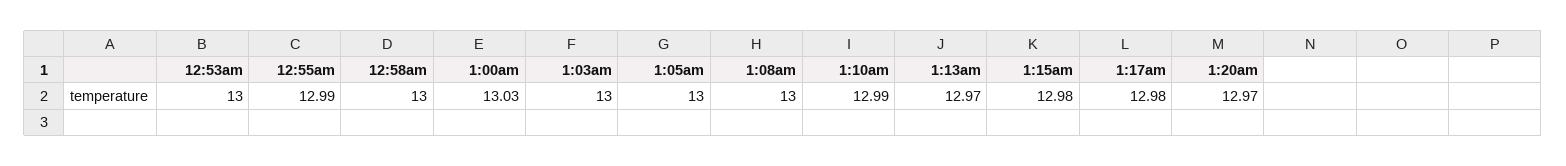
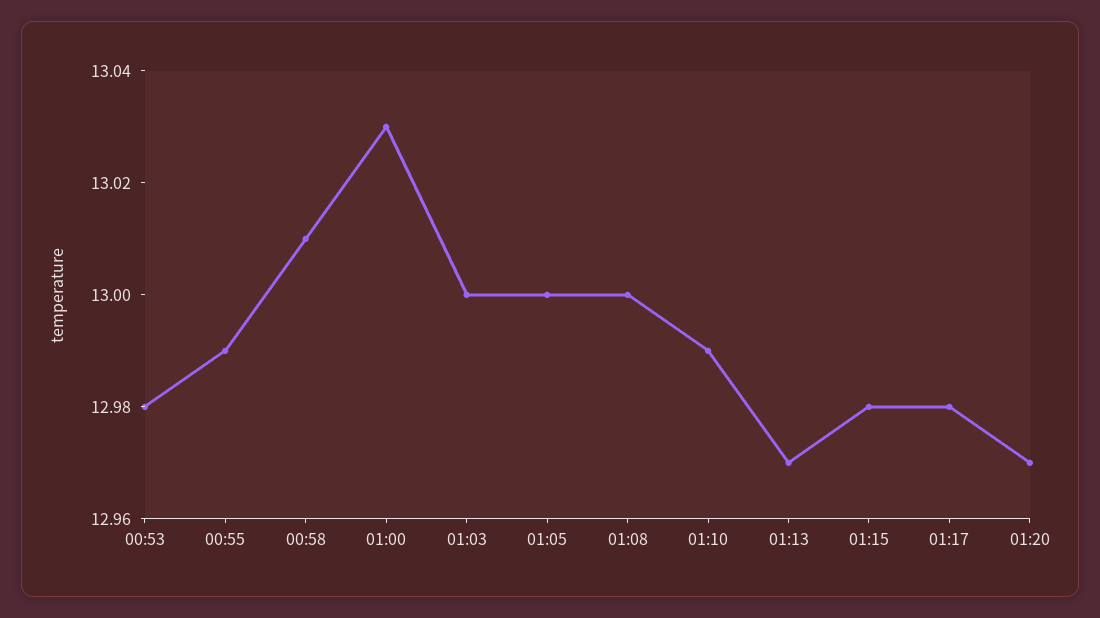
  {
-   "12:53am": 13,
+   "12:53am": 12.98,
    "12:55am": 12.99,
-   "12:58am": 13,
+   "12:58am": 13.01,
    "1:00am": 13.03,
    "1:03am": 13,
    "1:05am": 13,
    "1:08am": 13,
    "1:10am": 12.99,
    "1:13am": 12.97,
    "1:15am": 12.98,
    "1:17am": 12.98,
    "1:20am": 12.97
  }

